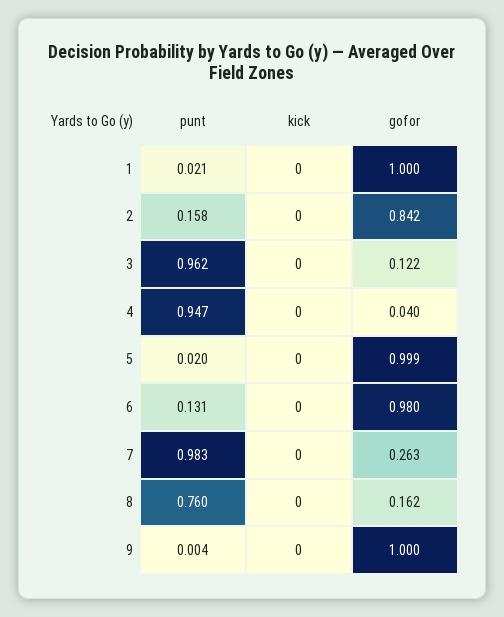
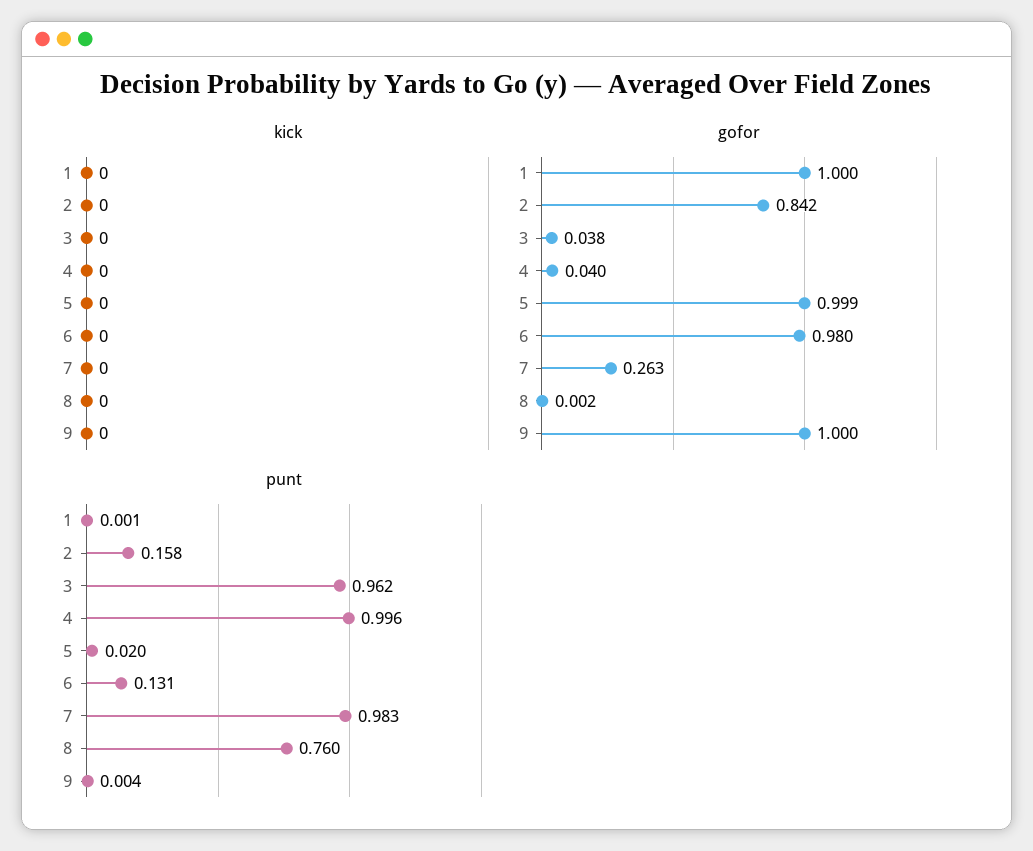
  {
    "punt": {
-     "1": 0.021,
+     "1": 0.001,
      "2": 0.158,
      "3": 0.962,
-     "4": 0.947,
+     "4": 0.996,
      "5": 0.02,
      "6": 0.131,
      "7": 0.983,
      "8": 0.76,
      "9": 0.004
    },
    "kick": {
      "1": 0,
      "2": 0,
      "3": 0,
      "4": 0,
      "5": 0,
      "6": 0,
      "7": 0,
      "8": 0,
      "9": 0
    },
    "gofor": {
      "1": 1,
      "2": 0.842,
-     "3": 0.122,
+     "3": 0.038,
      "4": 0.04,
      "5": 0.999,
      "6": 0.98,
      "7": 0.263,
-     "8": 0.162,
+     "8": 0.002,
      "9": 1
    }
  }

